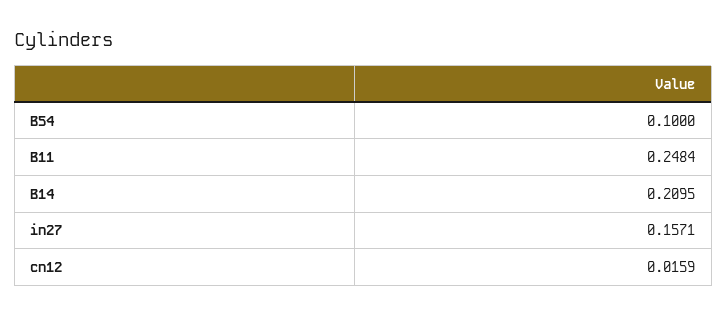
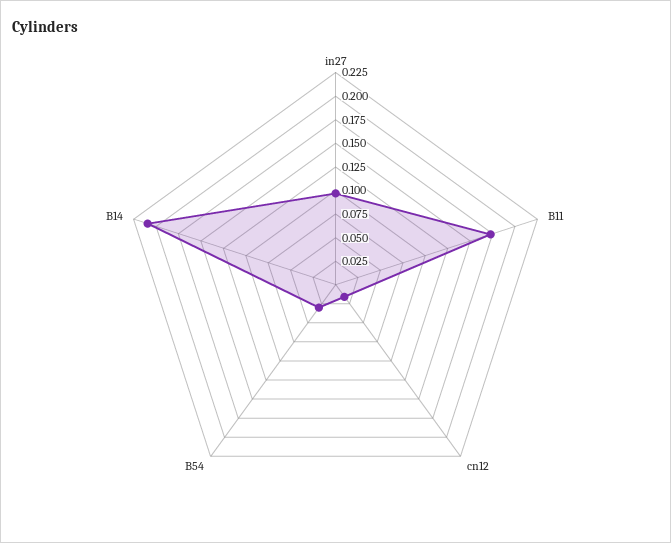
  {
-   "B54": 0.1,
+   "B54": 0.025,
-   "B11": 0.2484,
+   "B11": 0.175,
    "B14": 0.2095,
-   "in27": 0.1571,
+   "in27": 0.1,
    "cn12": 0.0159
  }

